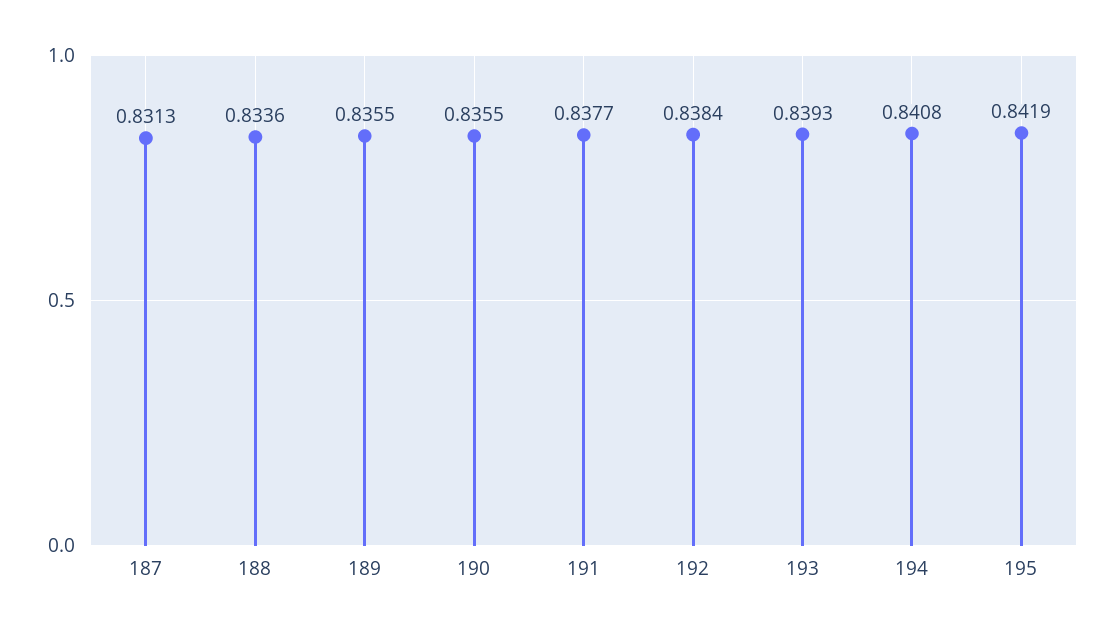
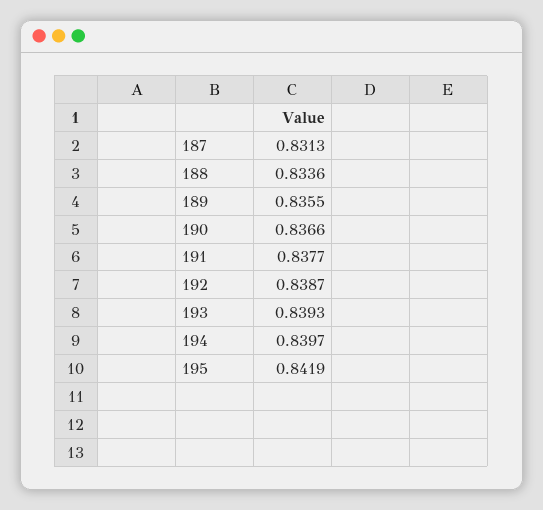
  {
    "187": 0.8313,
    "188": 0.8336,
    "189": 0.8355,
-   "190": 0.8355,
+   "190": 0.8366,
    "191": 0.8377,
-   "192": 0.8384,
+   "192": 0.8387,
    "193": 0.8393,
-   "194": 0.8408,
+   "194": 0.8397,
    "195": 0.8419
  }

